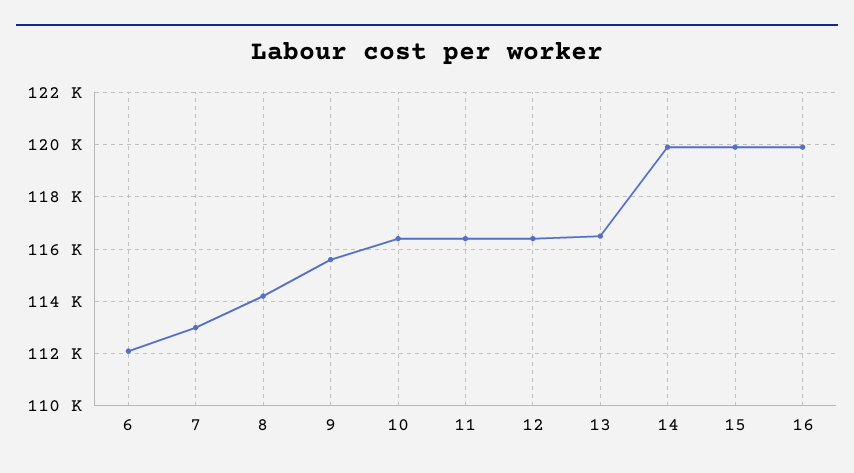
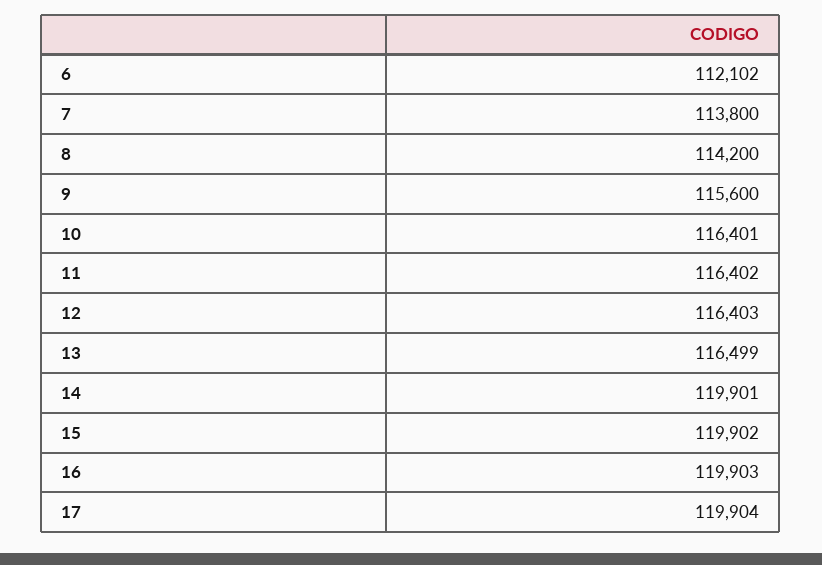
  {
    "6": 112102,
-   "7": 113000,
+   "7": 113800,
    "8": 114200,
    "9": 115600,
    "10": 116401,
    "11": 116402,
    "12": 116403,
    "13": 116499,
    "14": 119901,
    "15": 119902,
-   "16": 119903
+   "16": 119903,
+   "17": 119904
  }

